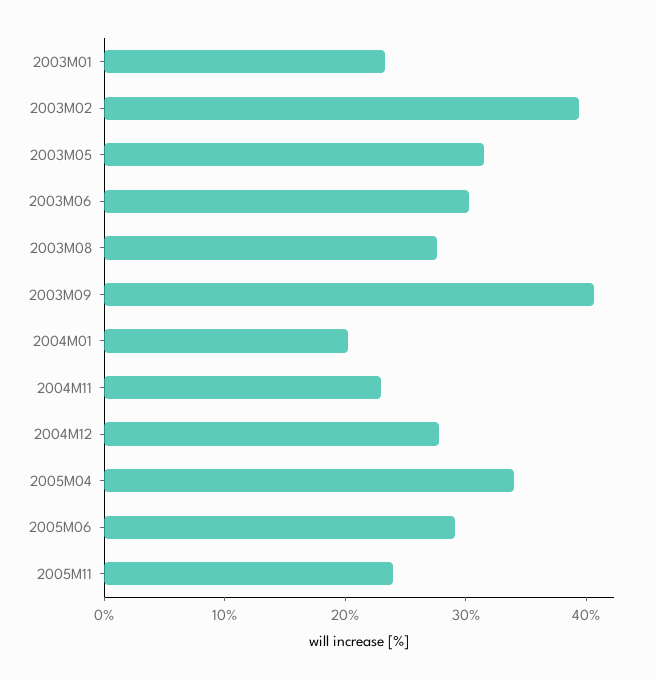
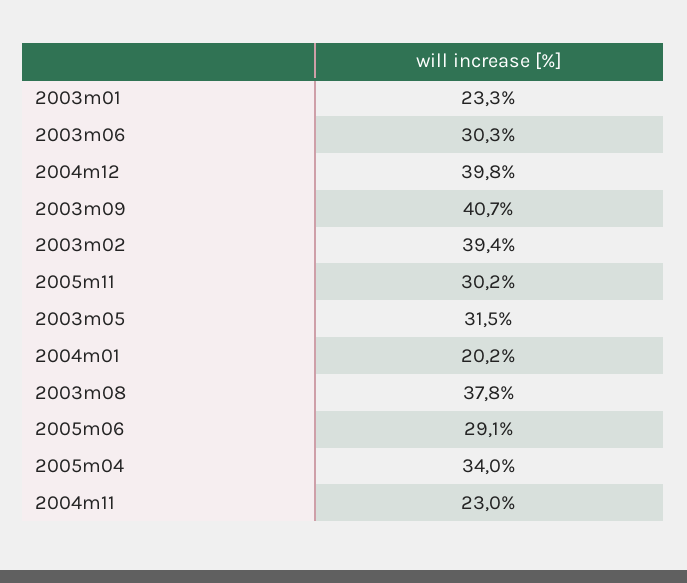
  {
    "2003M01": 23.3,
    "2003M02": 39.4,
    "2003M05": 31.5,
    "2003M06": 30.3,
-   "2003M08": 28,
+   "2003M08": 37.8,
    "2003M09": 40.7,
    "2004M01": 20.2,
    "2004M11": 23,
-   "2004M12": 28,
+   "2004M12": 39.8,
    "2005M04": 34,
    "2005M06": 29.1,
-   "2005M11": 24
+   "2005M11": 30.2
  }

